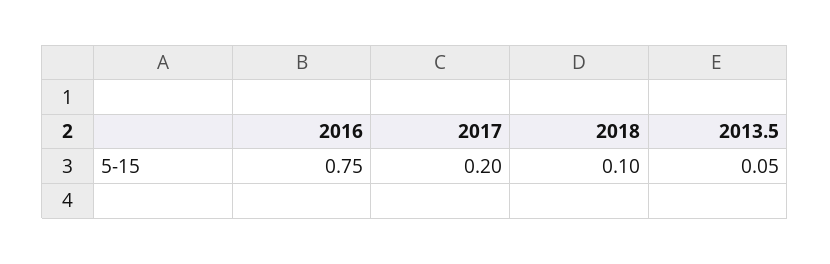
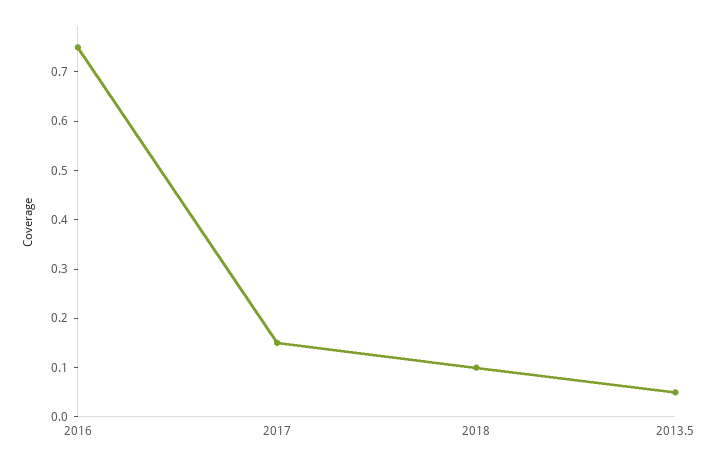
  {
    "2016": 0.75,
-   "2017": 0.2,
+   "2017": 0.15,
    "2018": 0.1,
    "2013.5": 0.05
  }

